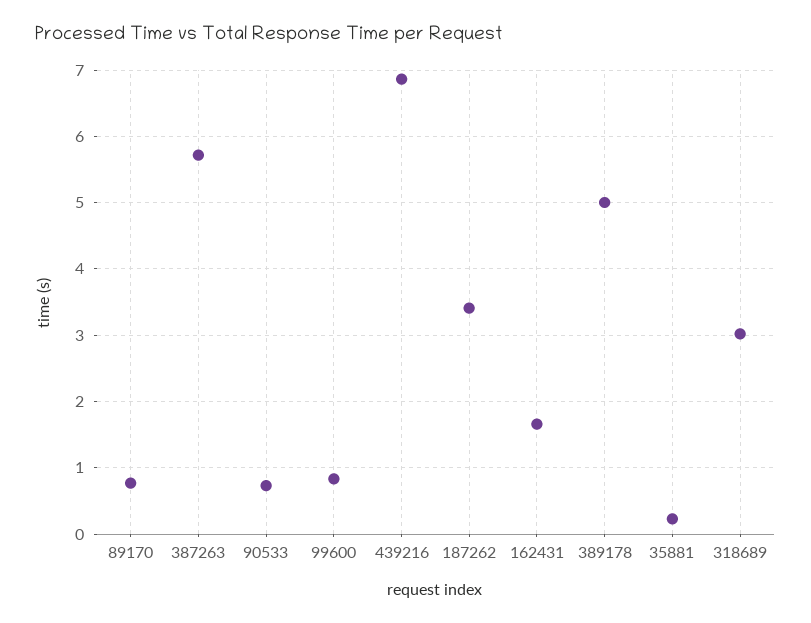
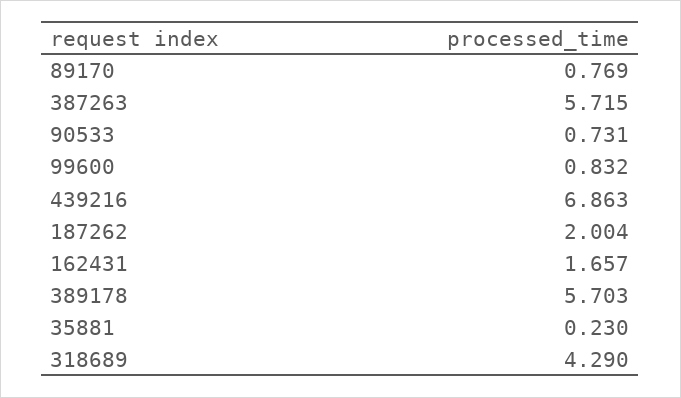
  {
    "89170": 0.769,
    "387263": 5.715,
    "90533": 0.731,
    "99600": 0.832,
    "439216": 6.863,
-   "187262": 3.4,
+   "187262": 2.004,
    "162431": 1.657,
-   "389178": 5,
+   "389178": 5.703,
    "35881": 0.23,
-   "318689": 3
+   "318689": 4.29
  }

